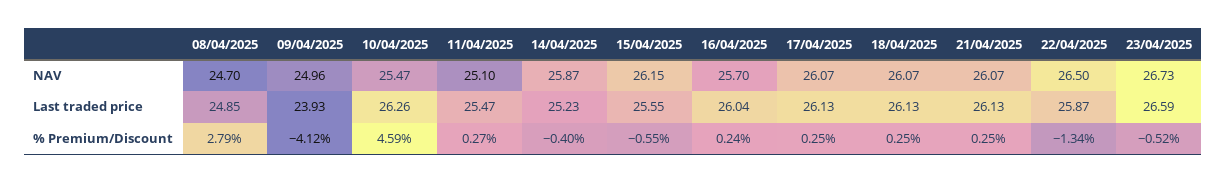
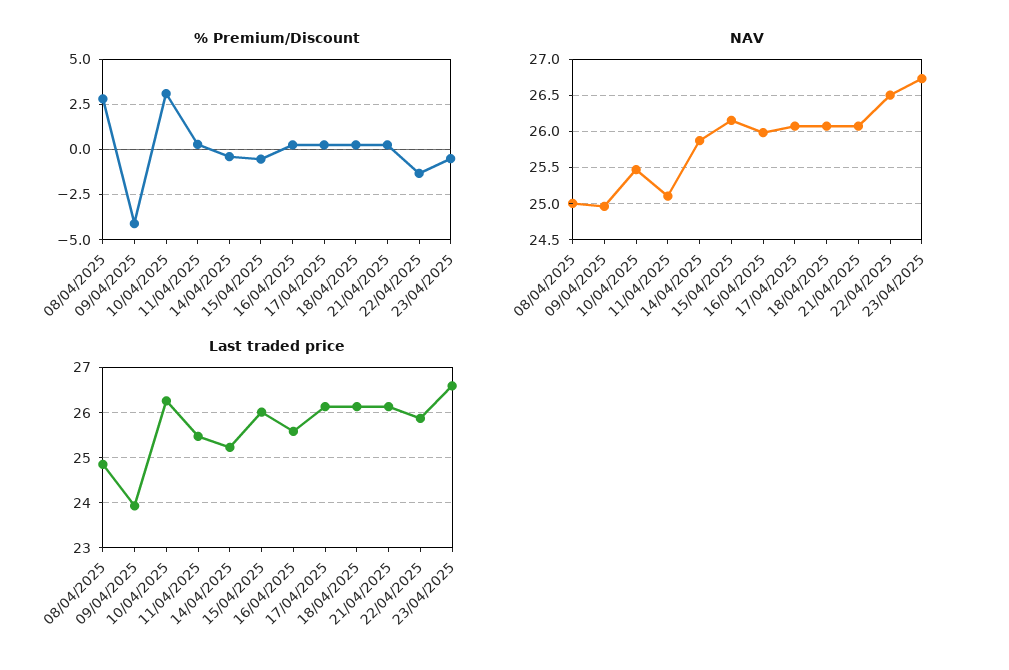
  {
    "NAV": {
-     "08/04/2025": 24.7,
+     "08/04/2025": 25,
      "09/04/2025": 24.96,
      "10/04/2025": 25.47,
      "11/04/2025": 25.1,
      "14/04/2025": 25.87,
      "15/04/2025": 26.15,
-     "16/04/2025": 25.7,
+     "16/04/2025": 26,
      "17/04/2025": 26.07,
      "18/04/2025": 26.07,
      "21/04/2025": 26.07,
      "22/04/2025": 26.5,
      "23/04/2025": 26.73
    },
    "Last traded price": {
      "08/04/2025": 24.85,
      "09/04/2025": 23.93,
      "10/04/2025": 26.26,
      "11/04/2025": 25.47,
      "14/04/2025": 25.23,
-     "15/04/2025": 25.55,
+     "15/04/2025": 26,
-     "16/04/2025": 26.04,
+     "16/04/2025": 25.6,
      "17/04/2025": 26.13,
      "18/04/2025": 26.13,
      "21/04/2025": 26.13,
      "22/04/2025": 25.87,
      "23/04/2025": 26.59
    },
    "% Premium/Discount": {
      "08/04/2025": 2.79,
      "09/04/2025": -4.12,
-     "10/04/2025": 4.59,
+     "10/04/2025": 3,
      "11/04/2025": 0.27,
      "14/04/2025": -0.4,
      "15/04/2025": -0.55,
      "16/04/2025": 0.24,
      "17/04/2025": 0.25,
      "18/04/2025": 0.25,
      "21/04/2025": 0.25,
      "22/04/2025": -1.34,
      "23/04/2025": -0.52
    }
  }

